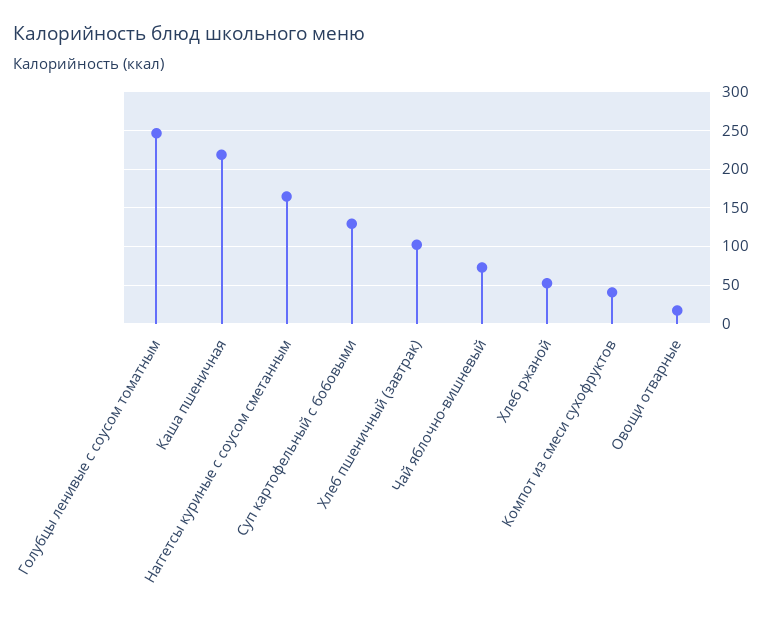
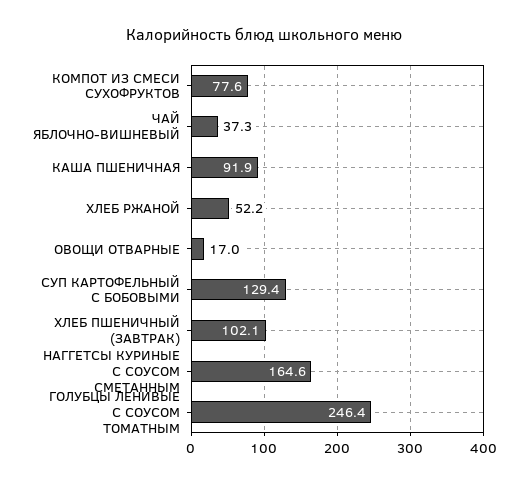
  {
    "Голубцы ленивые с соусом томатным": 246.4,
-   "Каша пшеничная": 220,
+   "Каша пшеничная": 91.9,
    "Наггетсы куриные с соусом сметанным": 164.6,
    "Суп картофельный с бобовыми": 129.4,
    "Хлеб пшеничный (завтрак)": 102.1,
-   "Чай яблочно-вишневый": 70,
+   "Чай яблочно-вишневый": 37.3,
    "Хлеб ржаной": 52.2,
-   "Компот из смеси сухофруктов": 40,
+   "Компот из смеси сухофруктов": 77.6,
    "Овощи отварные": 17
  }

